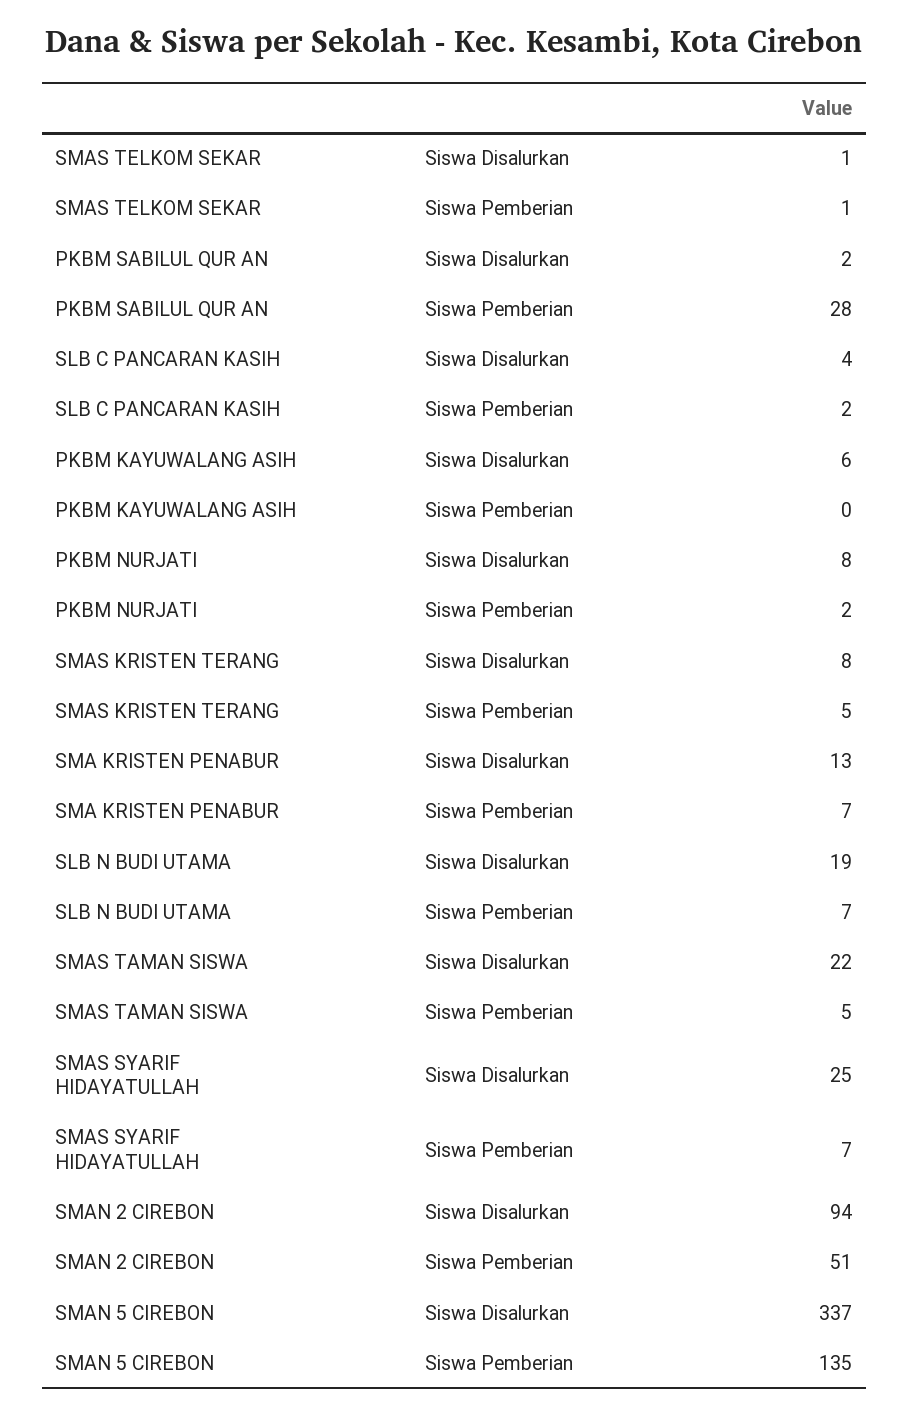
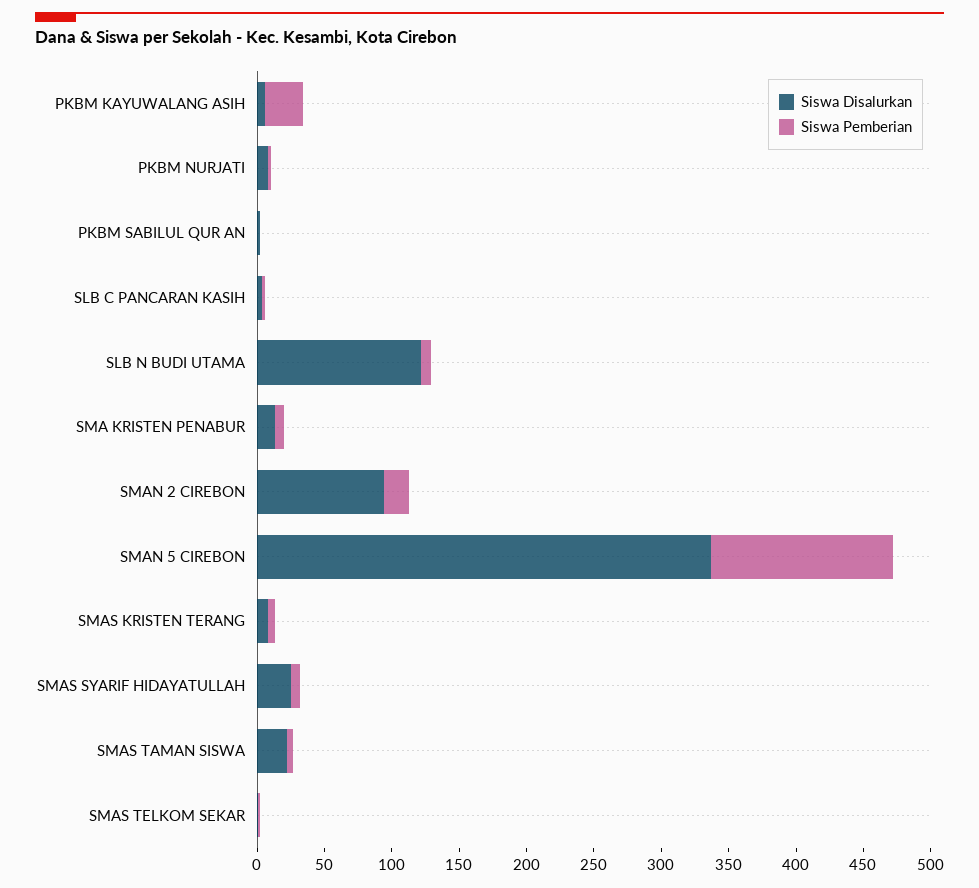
  {
    "Siswa Disalurkan": {
      "SMAS TELKOM SEKAR": 1,
      "PKBM SABILUL QUR AN": 2,
      "SLB C PANCARAN KASIH": 4,
      "PKBM KAYUWALANG ASIH": 6,
      "PKBM NURJATI": 8,
      "SMAS KRISTEN TERANG": 8,
      "SMA KRISTEN PENABUR": 13,
-     "SLB N BUDI UTAMA": 19,
+     "SLB N BUDI UTAMA": 120,
      "SMAS TAMAN SISWA": 22,
      "SMAS SYARIF HIDAYATULLAH": 25,
      "SMAN 2 CIREBON": 94,
      "SMAN 5 CIREBON": 337
    },
    "Siswa Pemberian": {
      "SMAS TELKOM SEKAR": 1,
-     "PKBM SABILUL QUR AN": 28,
+     "PKBM SABILUL QUR AN": 0,
      "SLB C PANCARAN KASIH": 2,
-     "PKBM KAYUWALANG ASIH": 0,
+     "PKBM KAYUWALANG ASIH": 30,
      "PKBM NURJATI": 2,
      "SMAS KRISTEN TERANG": 5,
      "SMA KRISTEN PENABUR": 7,
      "SLB N BUDI UTAMA": 7,
      "SMAS TAMAN SISWA": 5,
      "SMAS SYARIF HIDAYATULLAH": 7,
-     "SMAN 2 CIREBON": 51,
+     "SMAN 2 CIREBON": 20,
      "SMAN 5 CIREBON": 135
    }
  }

